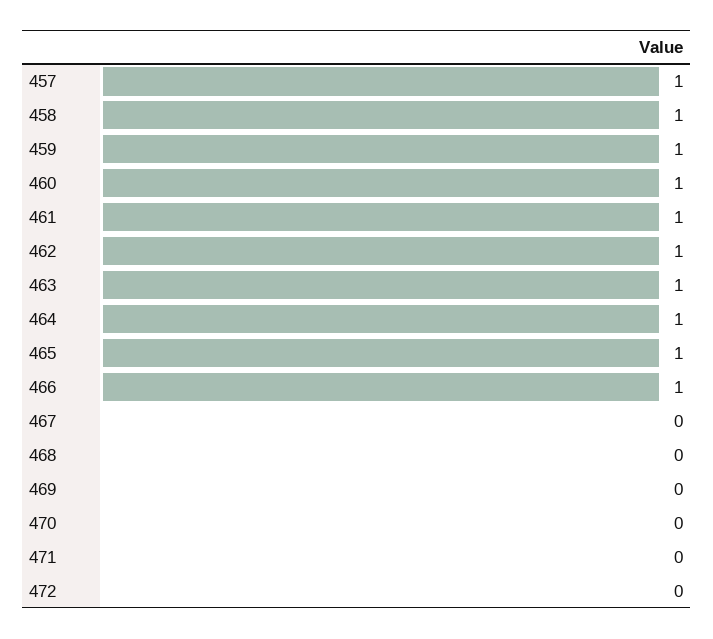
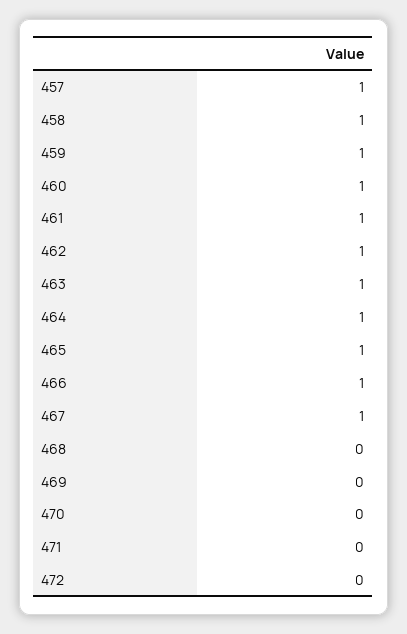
  {
    "457": 1,
    "458": 1,
    "459": 1,
    "460": 1,
    "461": 1,
    "462": 1,
    "463": 1,
    "464": 1,
    "465": 1,
    "466": 1,
-   "467": 0,
+   "467": 1,
    "468": 0,
    "469": 0,
    "470": 0,
    "471": 0,
    "472": 0
  }

